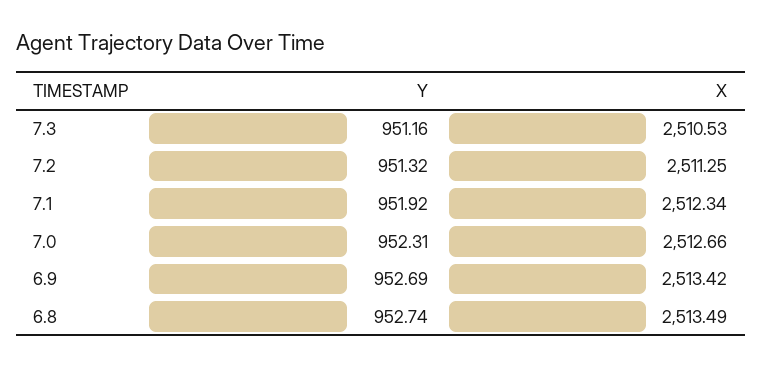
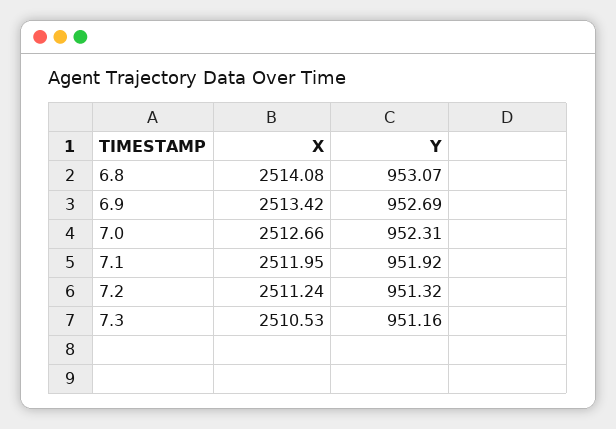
  {
    "Y": {
      "7.3": 951.16,
      "7.2": 951.32,
      "7.1": 951.92,
      "7.0": 952.31,
      "6.9": 952.69,
-     "6.8": 952.74
+     "6.8": 953.07
    },
    "X": {
      "7.3": 2510.53,
-     "7.2": 2511.25,
+     "7.2": 2511.24,
-     "7.1": 2512.34,
+     "7.1": 2511.95,
      "7.0": 2512.66,
      "6.9": 2513.42,
-     "6.8": 2513.49
+     "6.8": 2514.08
    }
  }

